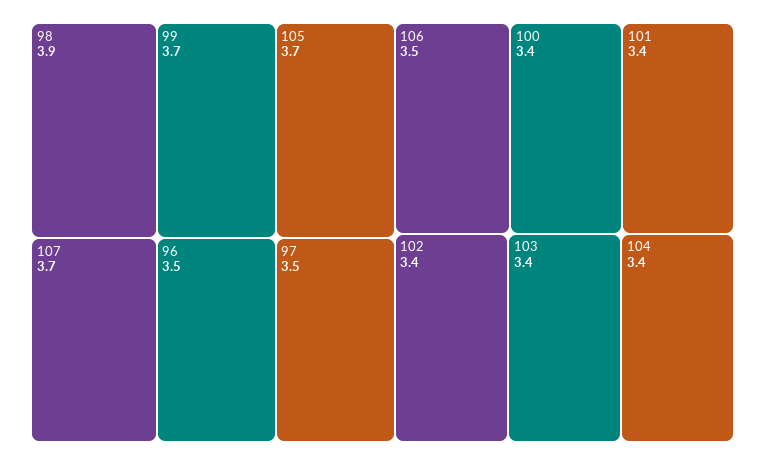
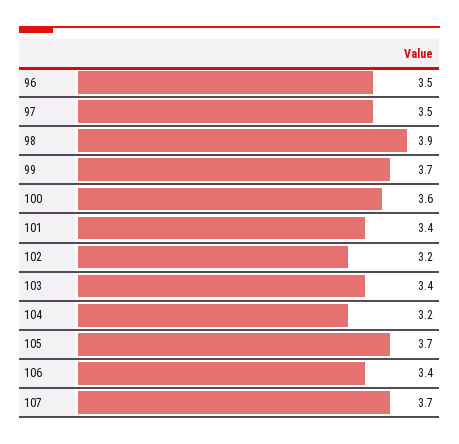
  {
    "98": 3.9,
    "99": 3.7,
    "105": 3.7,
    "107": 3.7,
    "96": 3.5,
    "97": 3.5,
-   "106": 3.5,
+   "106": 3.4,
-   "100": 3.4,
+   "100": 3.6,
    "101": 3.4,
-   "102": 3.4,
+   "102": 3.2,
    "103": 3.4,
-   "104": 3.4
+   "104": 3.2
  }

